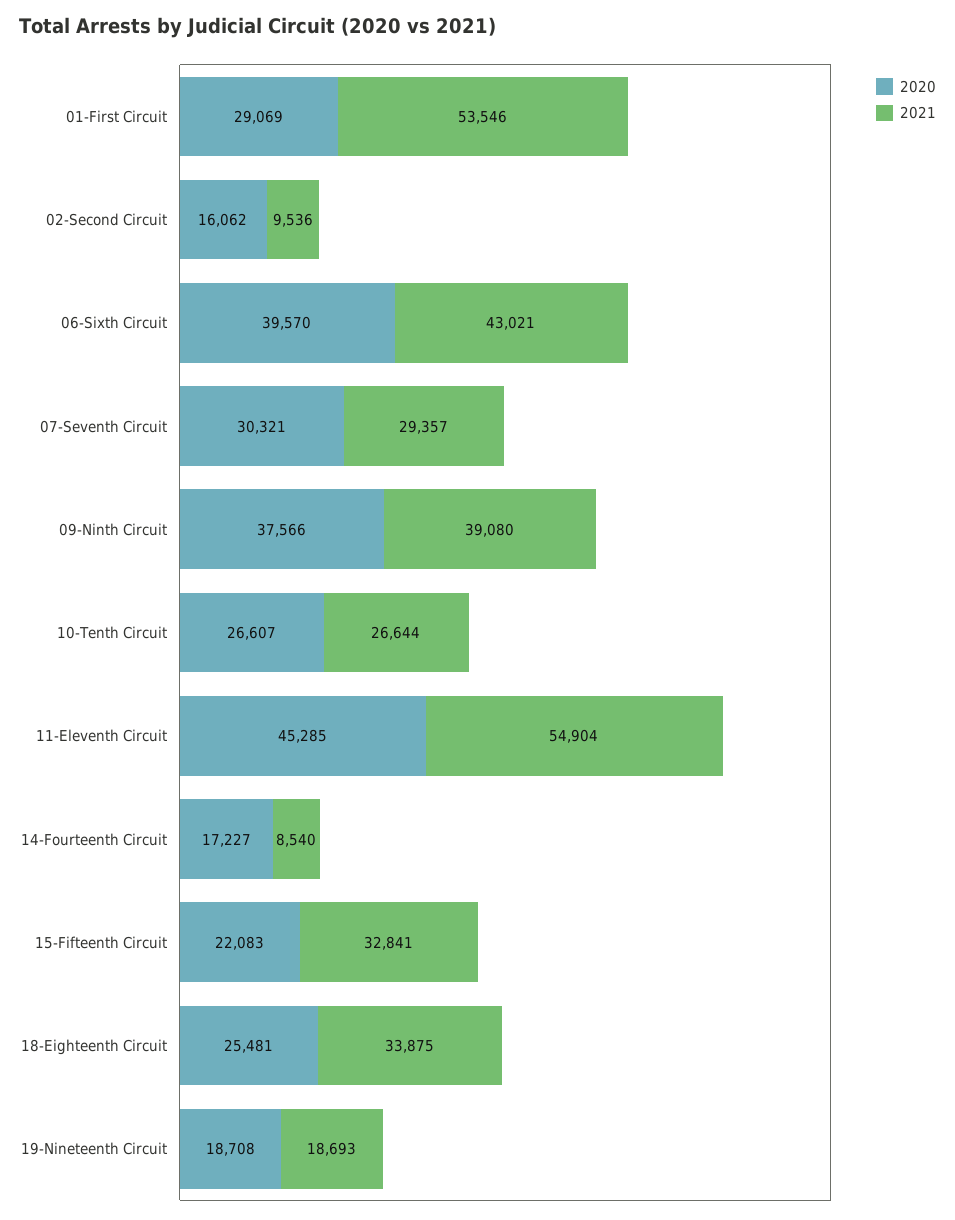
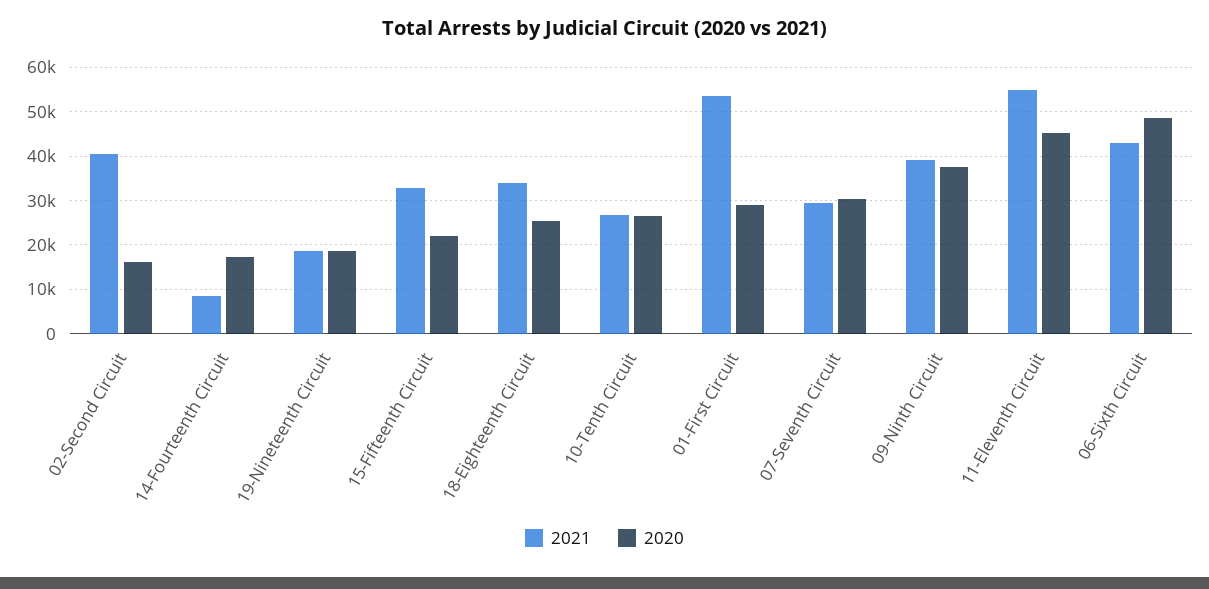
  {
    "2020": {
      "01-First Circuit": 29069,
      "02-Second Circuit": 16062,
-     "06-Sixth Circuit": 39570,
+     "06-Sixth Circuit": 48000,
      "07-Seventh Circuit": 30321,
      "09-Ninth Circuit": 37566,
      "10-Tenth Circuit": 26607,
      "11-Eleventh Circuit": 45285,
      "14-Fourteenth Circuit": 17227,
      "15-Fifteenth Circuit": 22083,
      "18-Eighteenth Circuit": 25481,
      "19-Nineteenth Circuit": 18708
    },
    "2021": {
      "01-First Circuit": 53546,
-     "02-Second Circuit": 9536,
+     "02-Second Circuit": 40000,
      "06-Sixth Circuit": 43021,
      "07-Seventh Circuit": 29357,
      "09-Ninth Circuit": 39080,
      "10-Tenth Circuit": 26644,
      "11-Eleventh Circuit": 54904,
      "14-Fourteenth Circuit": 8540,
      "15-Fifteenth Circuit": 32841,
      "18-Eighteenth Circuit": 33875,
      "19-Nineteenth Circuit": 18693
    }
  }

